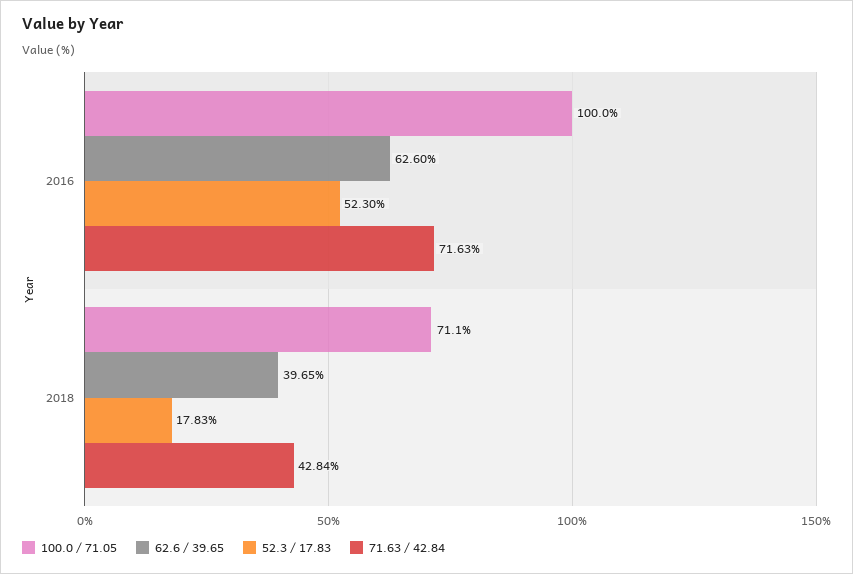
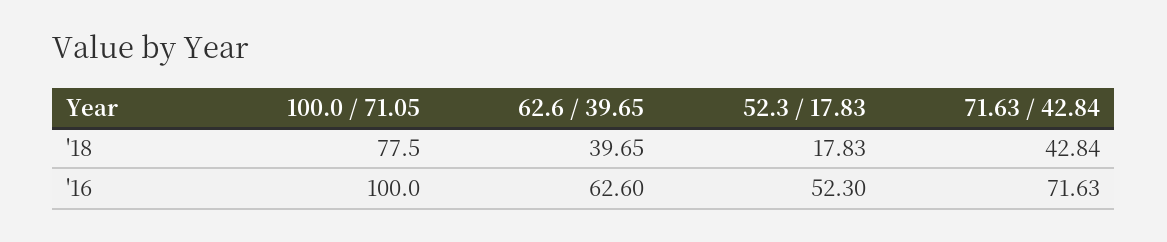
  {
    "100.0 / 71.05": {
      "2016": 100,
-     "2018": 71.1
+     "2018": 77.5
    },
    "62.6 / 39.65": {
      "2016": 62.6,
      "2018": 39.65
    },
    "52.3 / 17.83": {
      "2016": 52.3,
      "2018": 17.83
    },
    "71.63 / 42.84": {
      "2016": 71.63,
      "2018": 42.84
    }
  }

